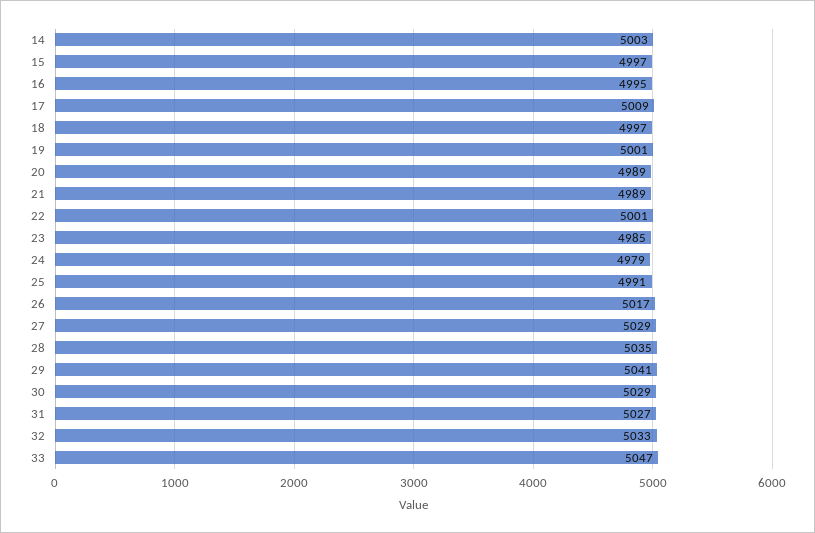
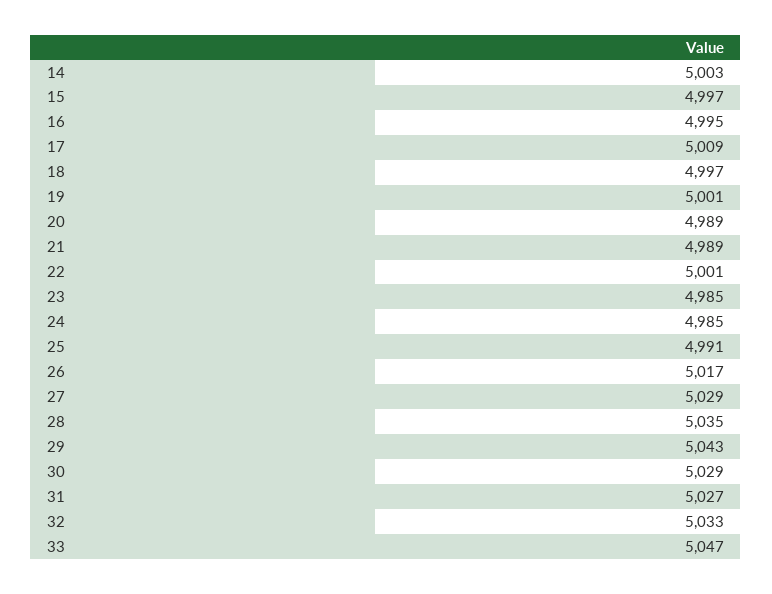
  {
    "14": 5003,
    "15": 4997,
    "16": 4995,
    "17": 5009,
    "18": 4997,
    "19": 5001,
    "20": 4989,
    "21": 4989,
    "22": 5001,
    "23": 4985,
-   "24": 4979,
+   "24": 4985,
    "25": 4991,
    "26": 5017,
    "27": 5029,
    "28": 5035,
-   "29": 5041,
+   "29": 5043,
    "30": 5029,
    "31": 5027,
    "32": 5033,
    "33": 5047
  }

